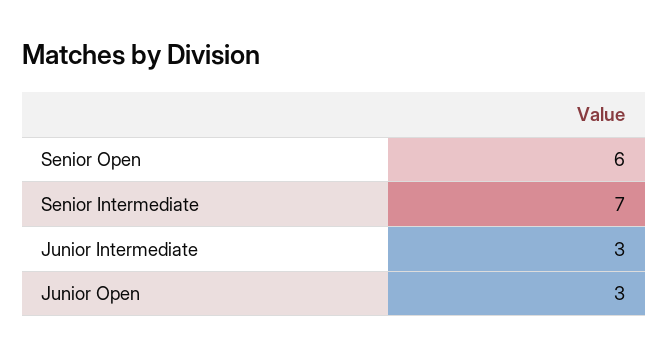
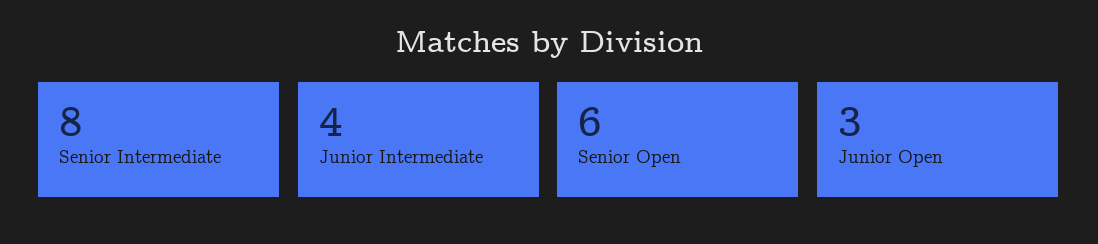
  {
    "Senior Open": 6,
-   "Senior Intermediate": 7,
+   "Senior Intermediate": 8,
-   "Junior Intermediate": 3,
+   "Junior Intermediate": 4,
    "Junior Open": 3
  }

